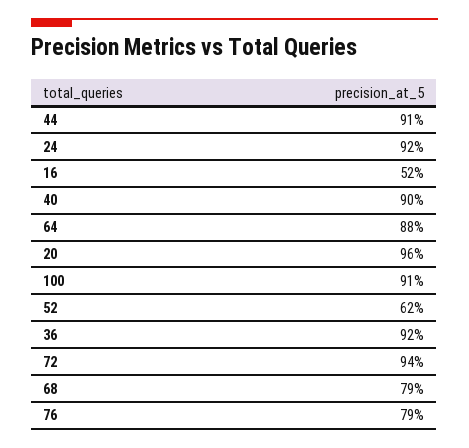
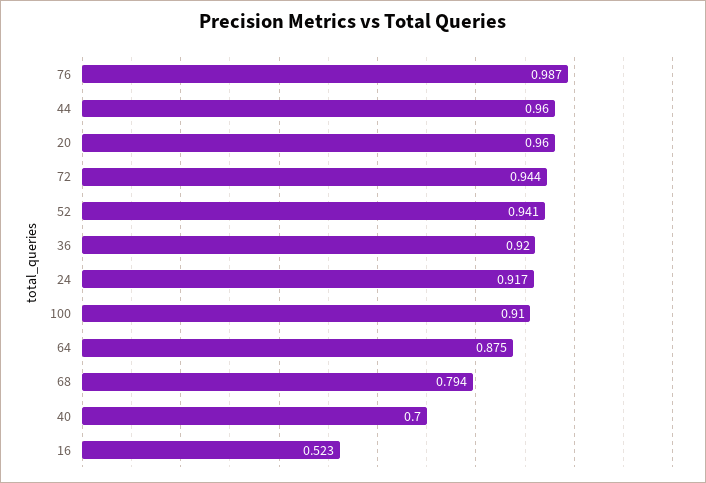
  {
-   "44": 0.91,
+   "44": 0.96,
    "24": 0.917,
    "16": 0.523,
-   "40": 0.9,
+   "40": 0.7,
    "64": 0.875,
    "20": 0.96,
    "100": 0.91,
-   "52": 0.62,
+   "52": 0.941,
    "36": 0.92,
    "72": 0.944,
    "68": 0.794,
-   "76": 0.79
+   "76": 0.987
  }

